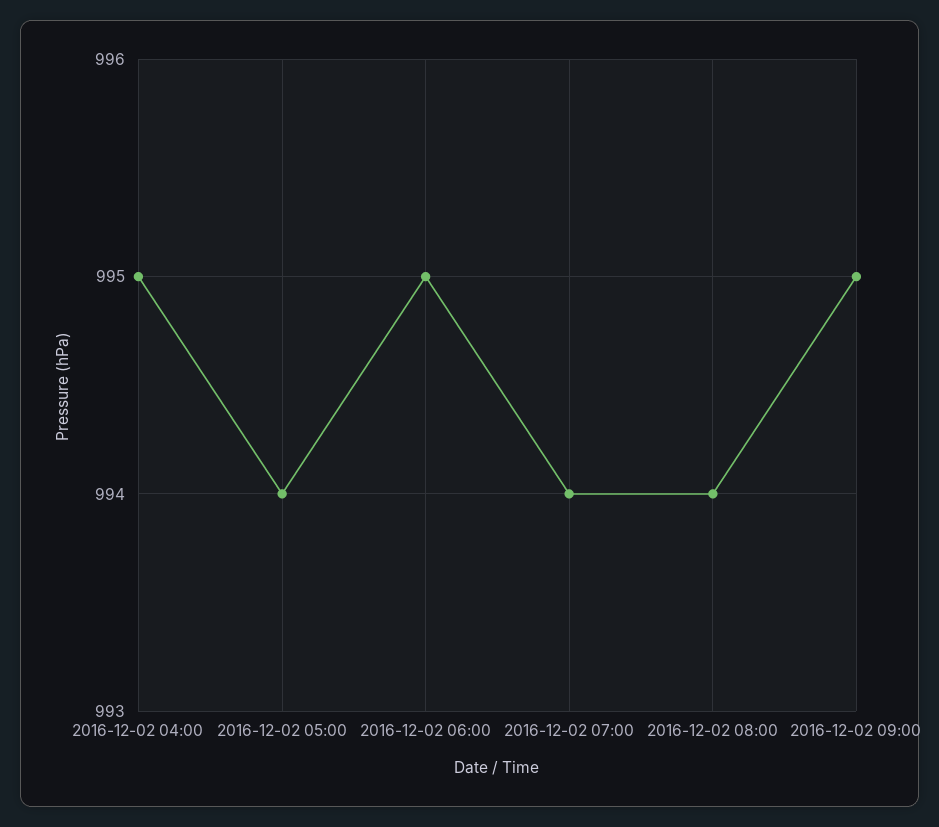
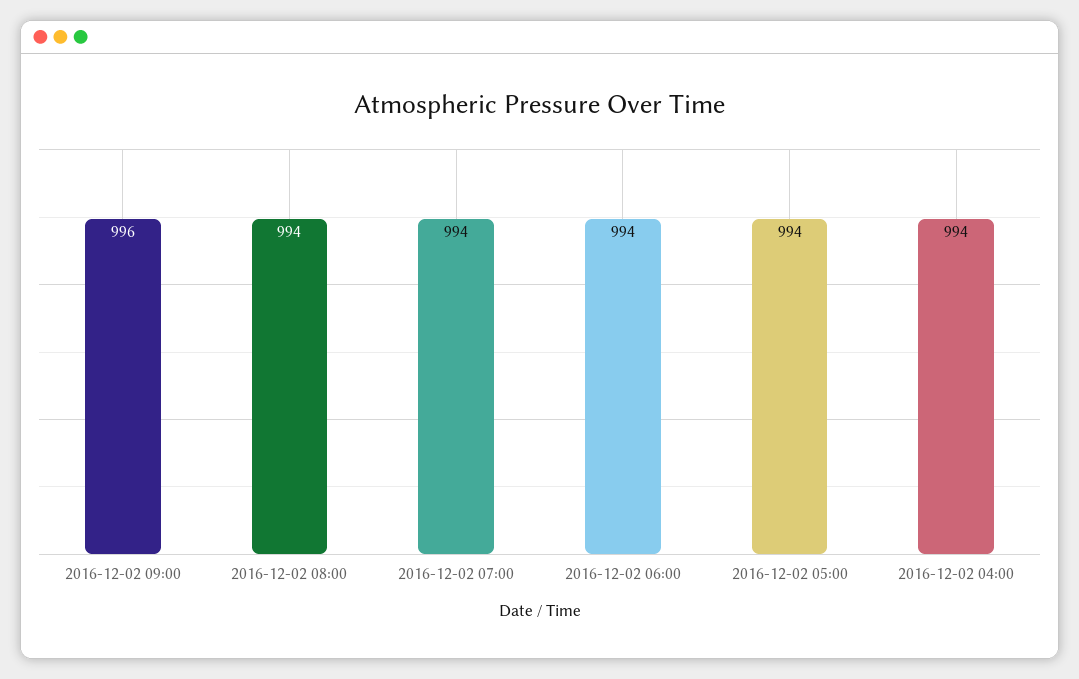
  {
-   "2016-12-02 04:00": 995,
+   "2016-12-02 04:00": 994,
    "2016-12-02 05:00": 994,
-   "2016-12-02 06:00": 995,
+   "2016-12-02 06:00": 994,
    "2016-12-02 07:00": 994,
    "2016-12-02 08:00": 994,
-   "2016-12-02 09:00": 995
+   "2016-12-02 09:00": 996
  }

